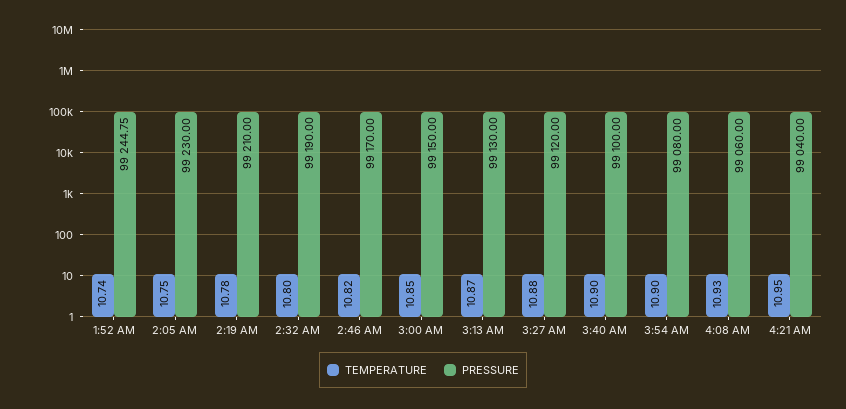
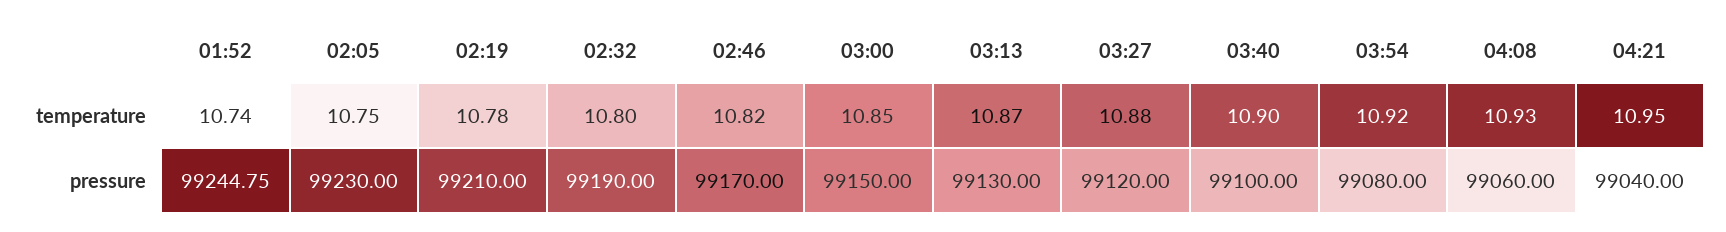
  {
    "TEMPERATURE": {
      "1:52 AM": 10.74,
      "2:05 AM": 10.75,
      "2:19 AM": 10.78,
      "2:32 AM": 10.8,
      "2:46 AM": 10.82,
      "3:00 AM": 10.85,
      "3:13 AM": 10.87,
      "3:27 AM": 10.88,
      "3:40 AM": 10.9,
-     "3:54 AM": 10.9,
+     "3:54 AM": 10.92,
      "4:08 AM": 10.93,
      "4:21 AM": 10.95
    },
    "PRESSURE": {
      "1:52 AM": 99244.75,
      "2:05 AM": 99230,
      "2:19 AM": 99210,
      "2:32 AM": 99190,
      "2:46 AM": 99170,
      "3:00 AM": 99150,
      "3:13 AM": 99130,
      "3:27 AM": 99120,
      "3:40 AM": 99100,
      "3:54 AM": 99080,
      "4:08 AM": 99060,
      "4:21 AM": 99040
    }
  }

